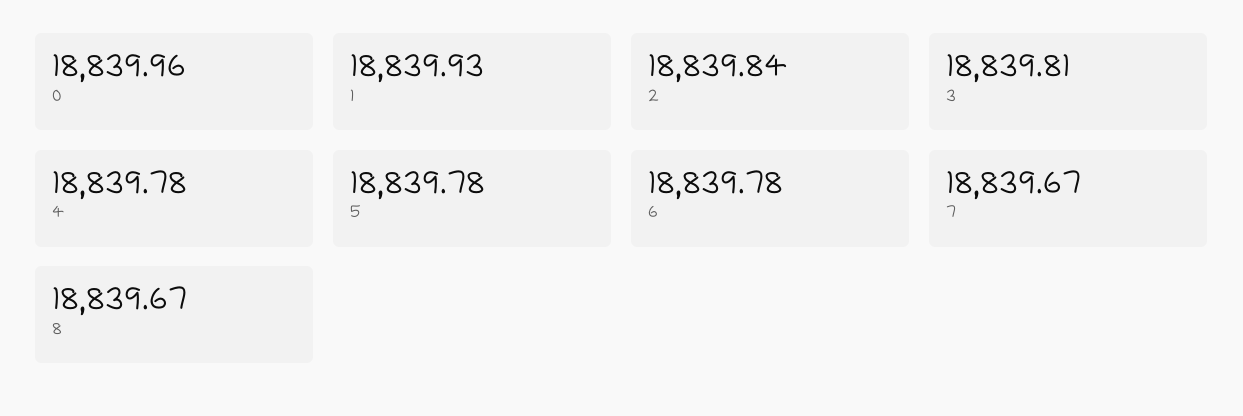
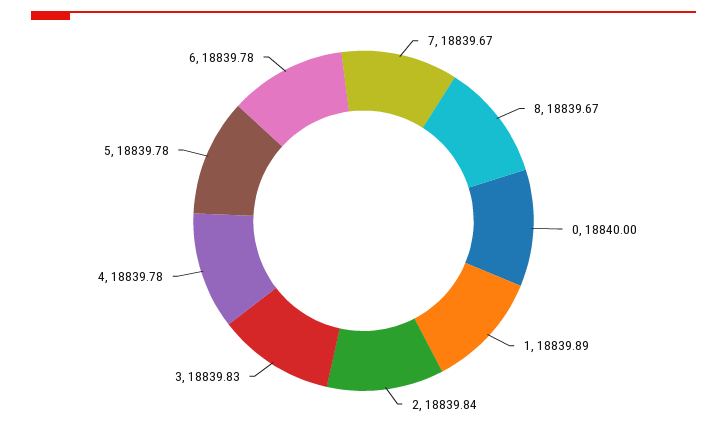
  {
-   "0": 18839.96,
+   "0": 18840,
-   "1": 18839.93,
+   "1": 18839.89,
    "2": 18839.84,
-   "3": 18839.81,
+   "3": 18839.83,
    "4": 18839.78,
    "5": 18839.78,
    "6": 18839.78,
    "7": 18839.67,
    "8": 18839.67
  }

